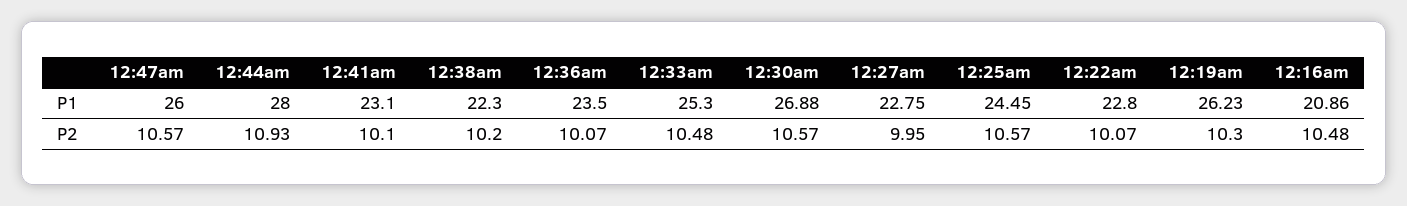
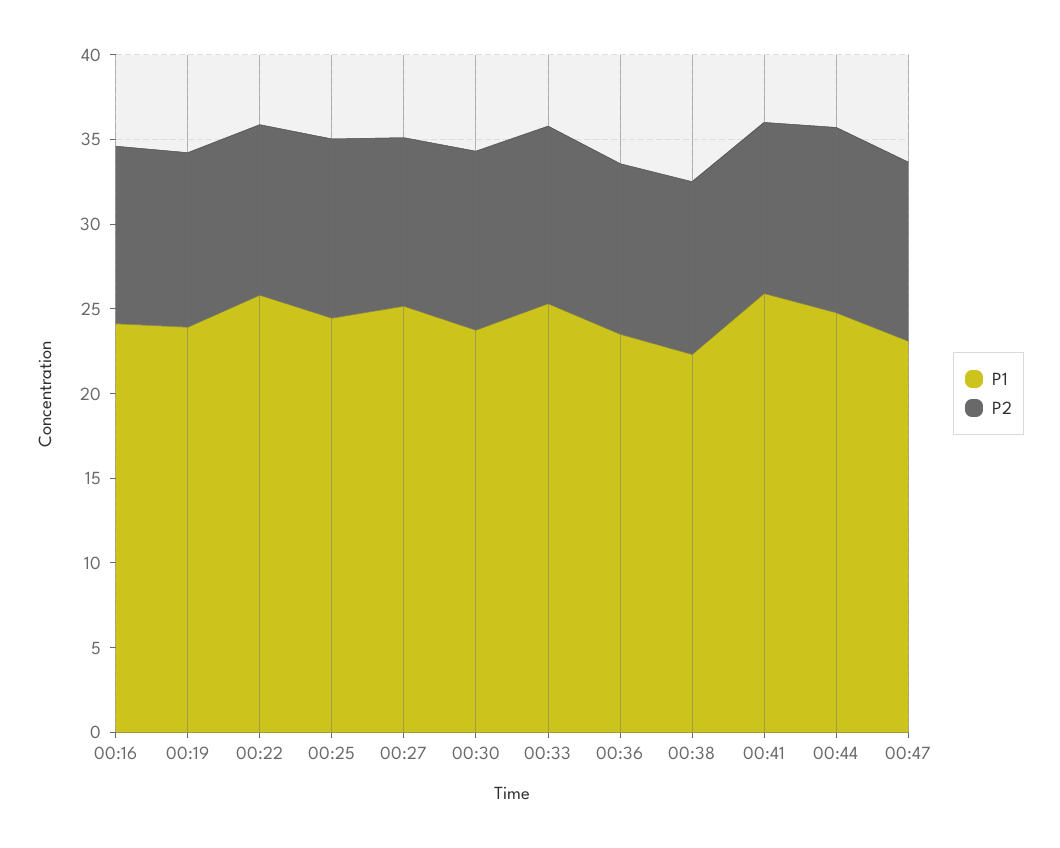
  {
    "P1": {
-     "12:47am": 26,
+     "12:47am": 23,
-     "12:44am": 28,
+     "12:44am": 25,
-     "12:41am": 23.1,
+     "12:41am": 26,
      "12:38am": 22.3,
      "12:36am": 23.5,
      "12:33am": 25.3,
-     "12:30am": 26.88,
+     "12:30am": 24,
-     "12:27am": 22.75,
+     "12:27am": 25,
      "12:25am": 24.45,
-     "12:22am": 22.8,
+     "12:22am": 26,
-     "12:19am": 26.23,
+     "12:19am": 24,
-     "12:16am": 20.86
+     "12:16am": 24
    },
    "P2": {
      "12:47am": 10.57,
      "12:44am": 10.93,
      "12:41am": 10.1,
      "12:38am": 10.2,
      "12:36am": 10.07,
      "12:33am": 10.48,
      "12:30am": 10.57,
      "12:27am": 9.95,
      "12:25am": 10.57,
      "12:22am": 10.07,
      "12:19am": 10.3,
      "12:16am": 10.48
    }
  }

